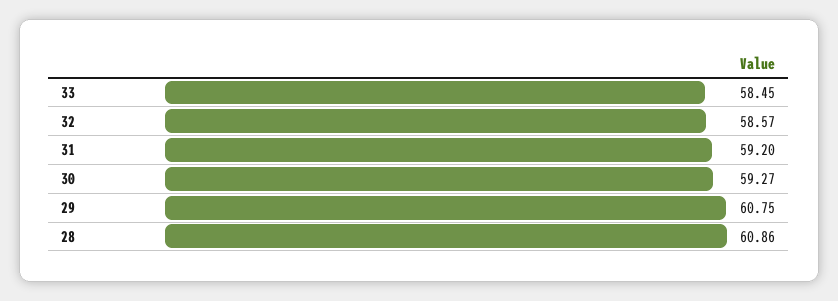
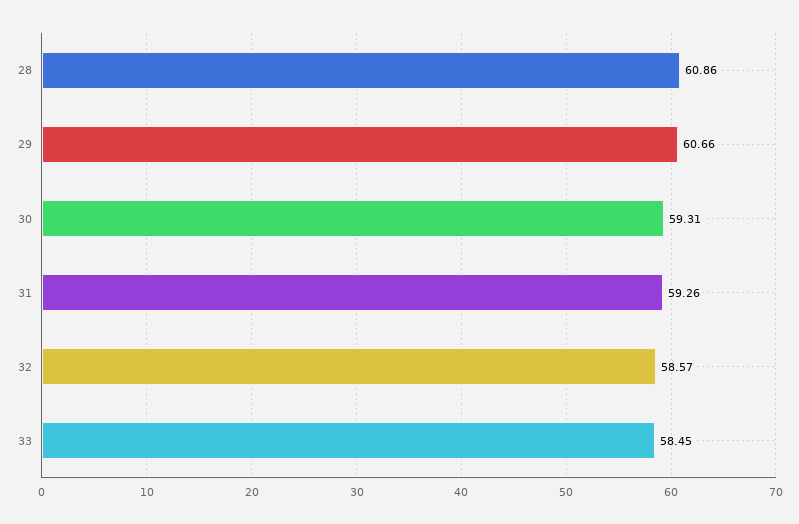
  {
    "33": 58.45,
    "32": 58.57,
-   "31": 59.2,
+   "31": 59.26,
-   "30": 59.27,
+   "30": 59.31,
-   "29": 60.75,
+   "29": 60.66,
    "28": 60.86
  }

